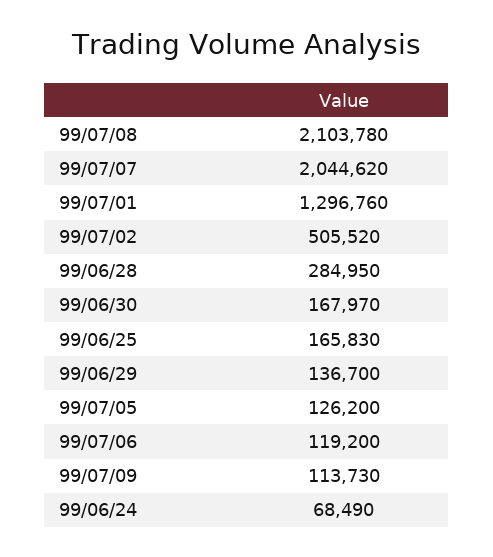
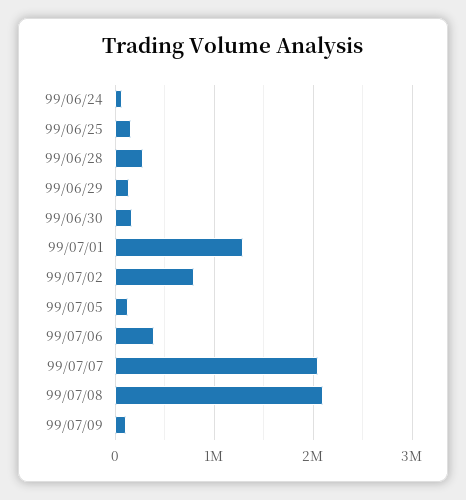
  {
    "99/07/08": 2103780,
    "99/07/07": 2044620,
    "99/07/01": 1296760,
-   "99/07/02": 505520,
+   "99/07/02": 800000,
    "99/06/28": 284950,
    "99/06/30": 167970,
    "99/06/25": 165830,
    "99/06/29": 136700,
    "99/07/05": 126200,
-   "99/07/06": 119200,
+   "99/07/06": 400000,
    "99/07/09": 113730,
    "99/06/24": 68490
  }

